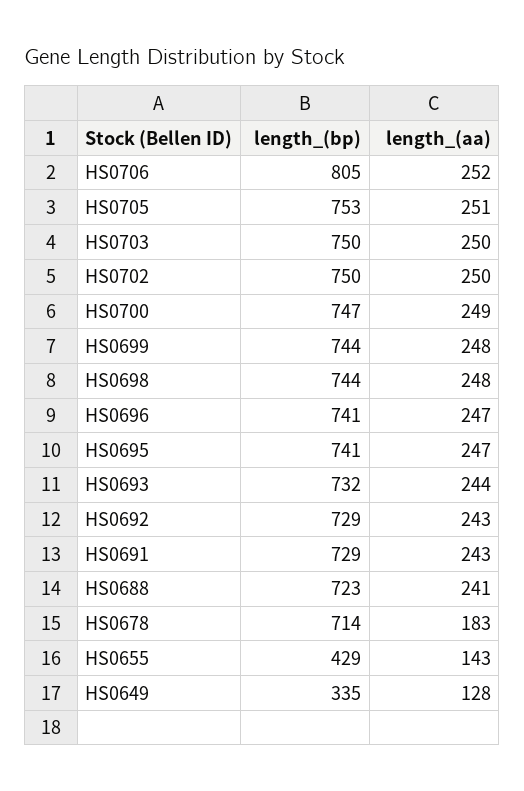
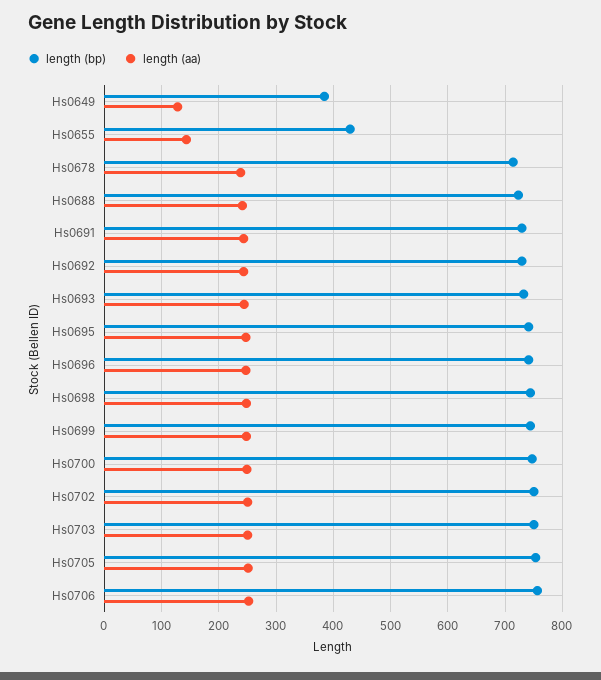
  {
    "length_(bp)": {
-     "HS0706": 805,
+     "HS0706": 760,
      "HS0705": 753,
      "HS0703": 750,
      "HS0702": 750,
      "HS0700": 747,
      "HS0699": 744,
      "HS0698": 744,
      "HS0696": 741,
      "HS0695": 741,
      "HS0693": 732,
      "HS0692": 729,
      "HS0691": 729,
      "HS0688": 723,
      "HS0678": 714,
      "HS0655": 429,
-     "HS0649": 335
+     "HS0649": 380
    },
    "length_(aa)": {
      "HS0706": 252,
      "HS0705": 251,
      "HS0703": 250,
      "HS0702": 250,
      "HS0700": 249,
      "HS0699": 248,
      "HS0698": 248,
      "HS0696": 247,
      "HS0695": 247,
      "HS0693": 244,
      "HS0692": 243,
      "HS0691": 243,
      "HS0688": 241,
-     "HS0678": 183,
+     "HS0678": 240,
      "HS0655": 143,
      "HS0649": 128
    }
  }

